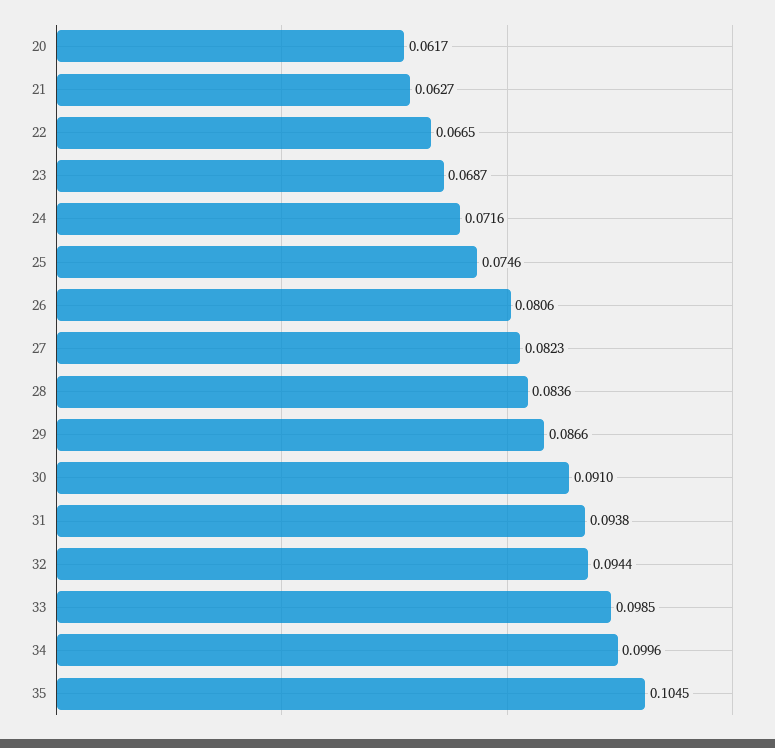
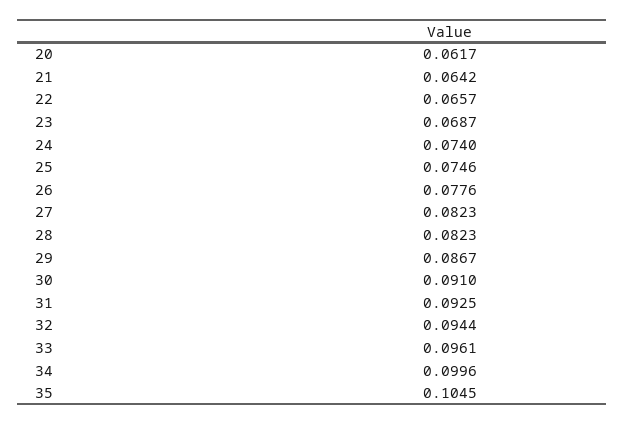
  {
    "20": 0.0617,
-   "21": 0.0627,
+   "21": 0.0642,
-   "22": 0.0665,
+   "22": 0.0657,
    "23": 0.0687,
-   "24": 0.0716,
+   "24": 0.074,
    "25": 0.0746,
-   "26": 0.0806,
+   "26": 0.0776,
    "27": 0.0823,
-   "28": 0.0836,
+   "28": 0.0823,
-   "29": 0.0866,
+   "29": 0.0867,
    "30": 0.091,
-   "31": 0.0938,
+   "31": 0.0925,
    "32": 0.0944,
-   "33": 0.0985,
+   "33": 0.0961,
    "34": 0.0996,
    "35": 0.1045
  }

